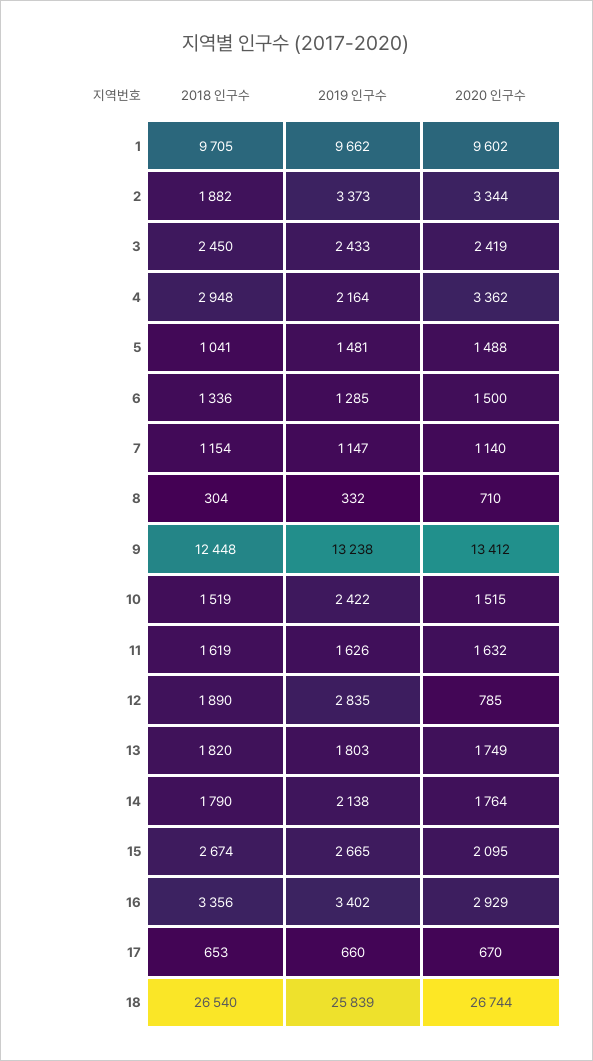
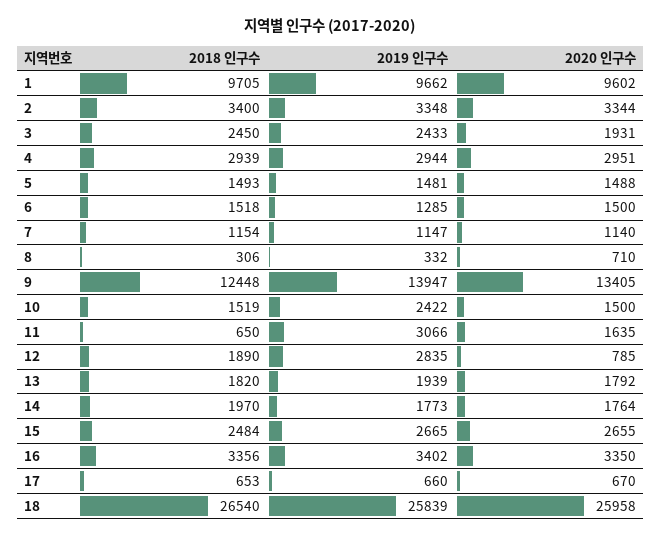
  {
    "2018 인구수": {
      "1": 9705,
-     "2": 1882,
+     "2": 3400,
      "3": 2450,
-     "4": 2948,
+     "4": 2939,
-     "5": 1041,
+     "5": 1493,
-     "6": 1336,
+     "6": 1518,
      "7": 1154,
-     "8": 304,
+     "8": 306,
      "9": 12448,
      "10": 1519,
-     "11": 1619,
+     "11": 650,
      "12": 1890,
      "13": 1820,
-     "14": 1790,
+     "14": 1970,
-     "15": 2674,
+     "15": 2484,
      "16": 3356,
      "17": 653,
      "18": 26540
    },
    "2019 인구수": {
      "1": 9662,
-     "2": 3373,
+     "2": 3348,
      "3": 2433,
-     "4": 2164,
+     "4": 2944,
      "5": 1481,
      "6": 1285,
      "7": 1147,
      "8": 332,
-     "9": 13238,
+     "9": 13947,
      "10": 2422,
-     "11": 1626,
+     "11": 3066,
      "12": 2835,
-     "13": 1803,
+     "13": 1939,
-     "14": 2138,
+     "14": 1773,
      "15": 2665,
      "16": 3402,
      "17": 660,
      "18": 25839
    },
    "2020 인구수": {
      "1": 9602,
      "2": 3344,
-     "3": 2419,
+     "3": 1931,
-     "4": 3362,
+     "4": 2951,
      "5": 1488,
      "6": 1500,
      "7": 1140,
      "8": 710,
-     "9": 13412,
+     "9": 13405,
-     "10": 1515,
+     "10": 1500,
-     "11": 1632,
+     "11": 1635,
      "12": 785,
-     "13": 1749,
+     "13": 1792,
      "14": 1764,
-     "15": 2095,
+     "15": 2655,
-     "16": 2929,
+     "16": 3350,
      "17": 670,
-     "18": 26744
+     "18": 25958
    }
  }

